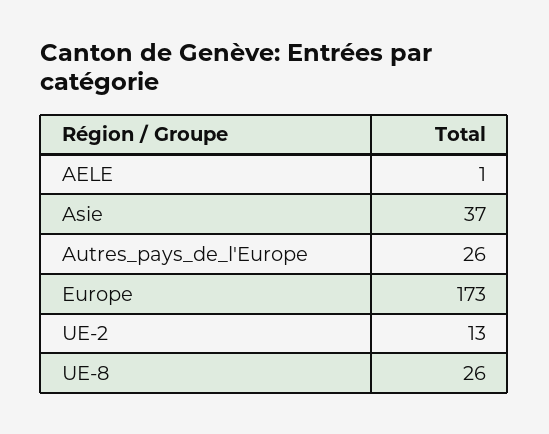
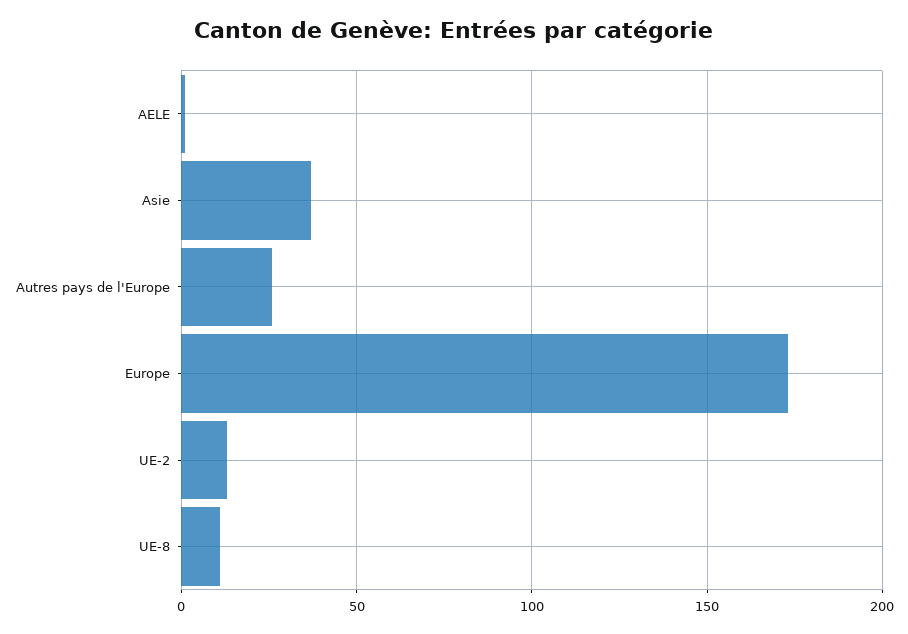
  {
    "AELE": 1,
    "Asie": 37,
    "Autres_pays_de_l'Europe": 26,
    "Europe": 173,
    "UE-2": 13,
-   "UE-8": 26
+   "UE-8": 10
  }

